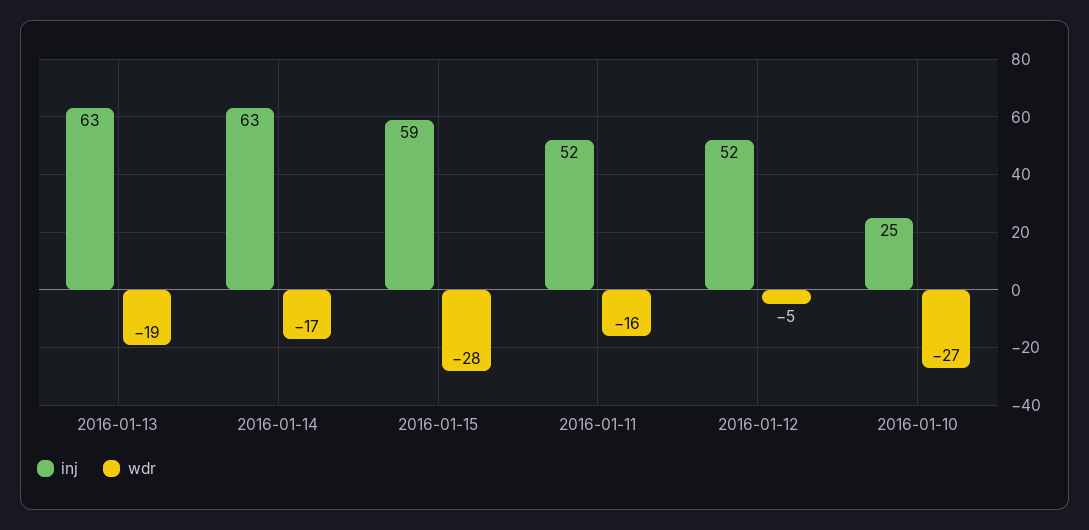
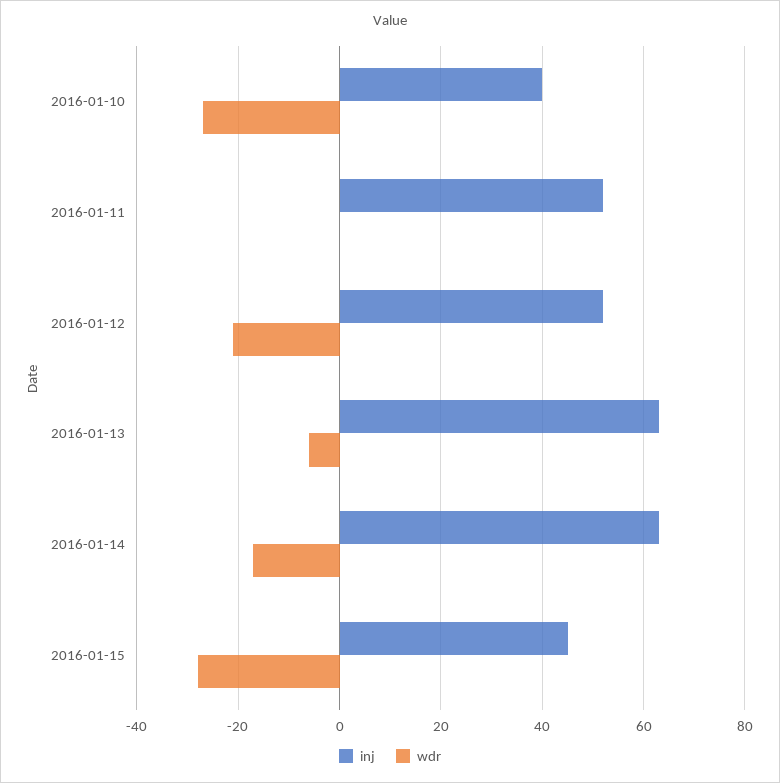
  {
    "inj": {
      "2016-01-13": 63,
      "2016-01-14": 63,
-     "2016-01-15": 59,
+     "2016-01-15": 45,
      "2016-01-11": 52,
      "2016-01-12": 52,
-     "2016-01-10": 25
+     "2016-01-10": 40
    },
    "wdr": {
-     "2016-01-13": -19,
+     "2016-01-13": -5,
      "2016-01-14": -17,
      "2016-01-15": -28,
-     "2016-01-11": -16,
+     "2016-01-11": 0,
-     "2016-01-12": -5,
+     "2016-01-12": -20,
      "2016-01-10": -27
    }
  }

